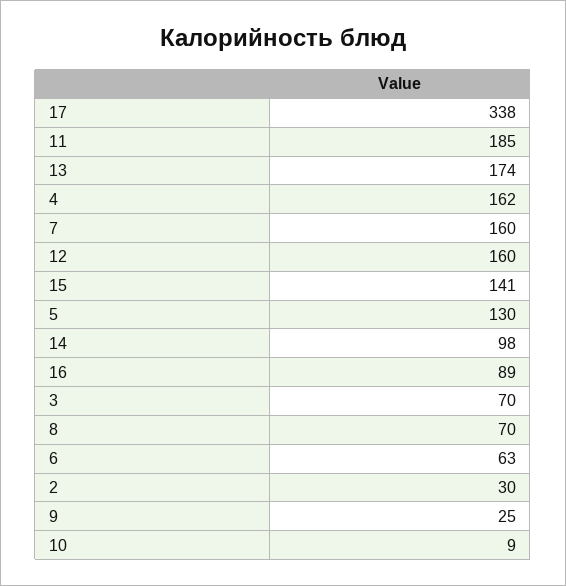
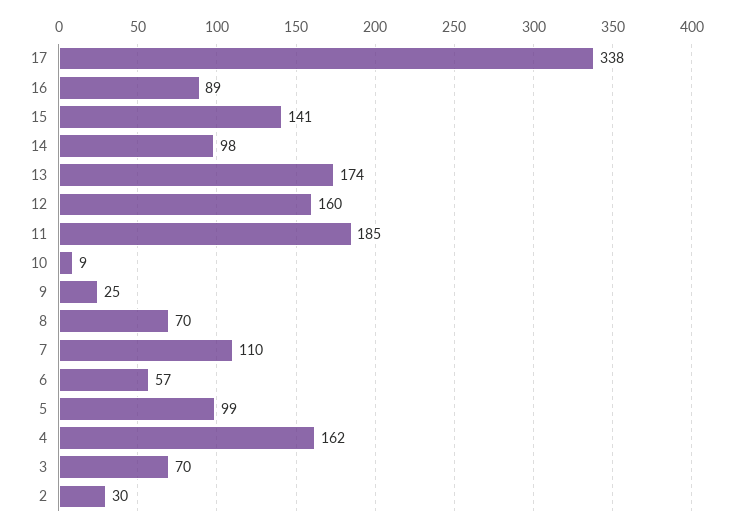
  {
    "17": 338,
    "11": 185,
    "13": 174,
    "4": 162,
-   "7": 160,
+   "7": 110,
    "12": 160,
    "15": 141,
-   "5": 130,
+   "5": 99,
    "14": 98,
    "16": 89,
    "3": 70,
    "8": 70,
-   "6": 63,
+   "6": 57,
    "2": 30,
    "9": 25,
    "10": 9
  }

